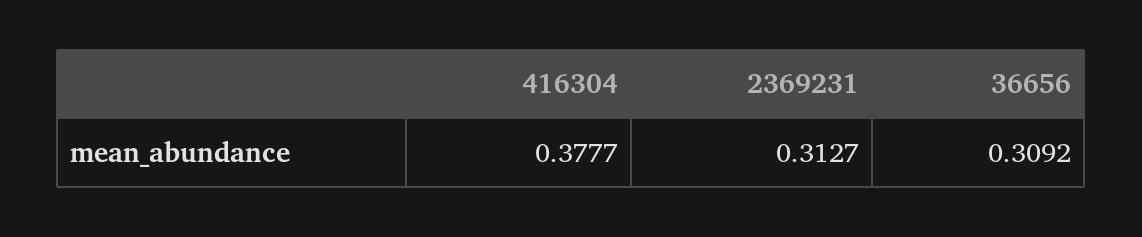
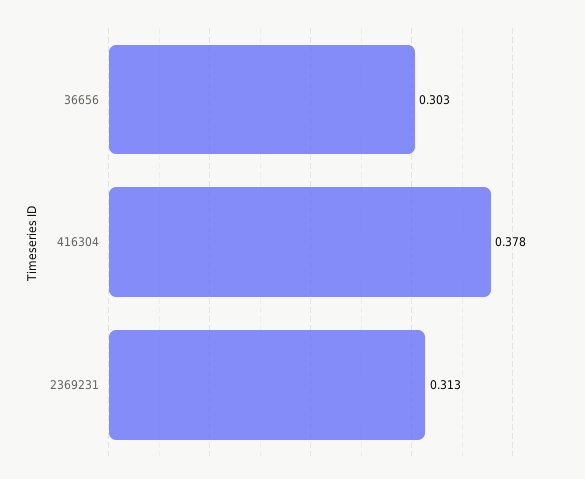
  {
    "416304": 0.3777,
    "2369231": 0.3127,
-   "36656": 0.3092
+   "36656": 0.303
  }

